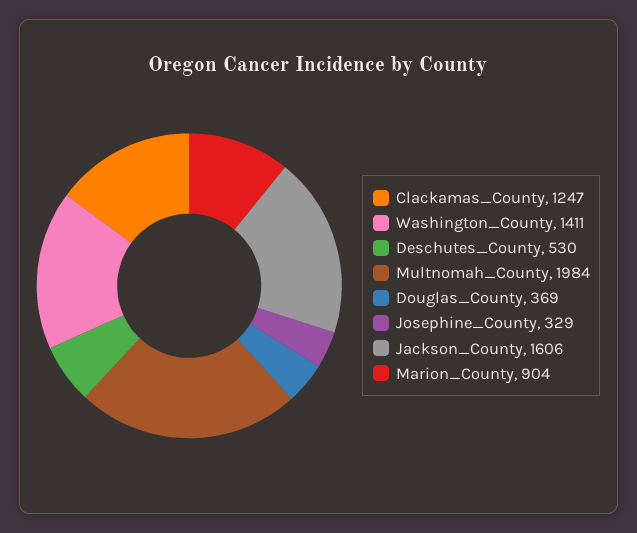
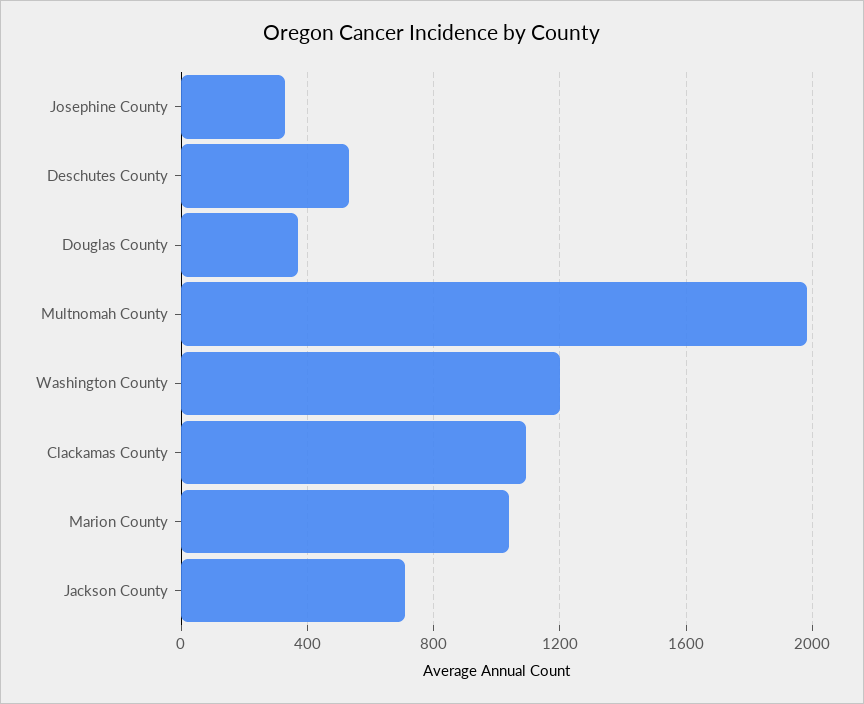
  {
-   "Clackamas_County": 1247,
+   "Clackamas_County": 1100,
-   "Washington_County": 1411,
+   "Washington_County": 1200,
    "Deschutes_County": 530,
    "Multnomah_County": 1984,
    "Douglas_County": 369,
    "Josephine_County": 329,
-   "Jackson_County": 1606,
+   "Jackson_County": 700,
-   "Marion_County": 904
+   "Marion_County": 1050
  }

